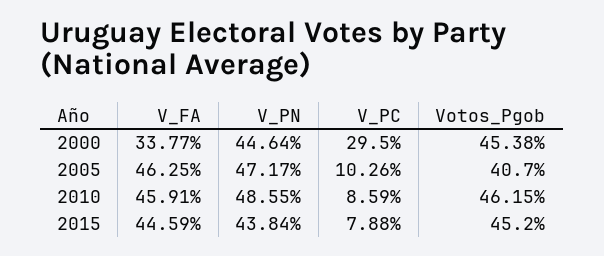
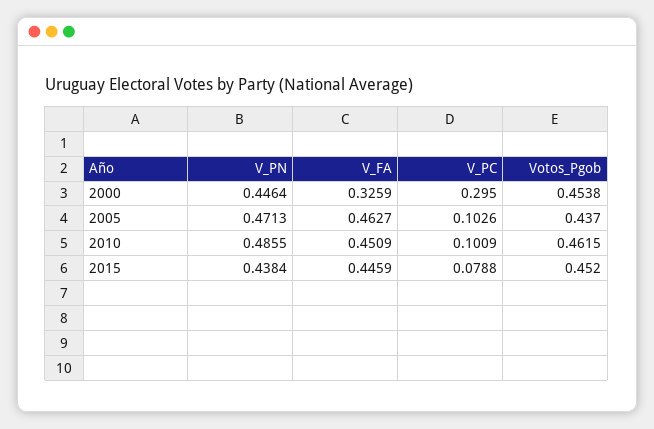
  {
    "V_FA": {
-     "2000": 0.3377,
+     "2000": 0.3259,
-     "2005": 0.4625,
+     "2005": 0.4627,
-     "2010": 0.4591,
+     "2010": 0.4509,
      "2015": 0.4459
    },
    "V_PN": {
      "2000": 0.4464,
-     "2005": 0.4717,
+     "2005": 0.4713,
      "2010": 0.4855,
      "2015": 0.4384
    },
    "V_PC": {
      "2000": 0.295,
      "2005": 0.1026,
-     "2010": 0.0859,
+     "2010": 0.1009,
      "2015": 0.0788
    },
    "Votos_Pgob": {
      "2000": 0.4538,
-     "2005": 0.407,
+     "2005": 0.437,
      "2010": 0.4615,
      "2015": 0.452
    }
  }

